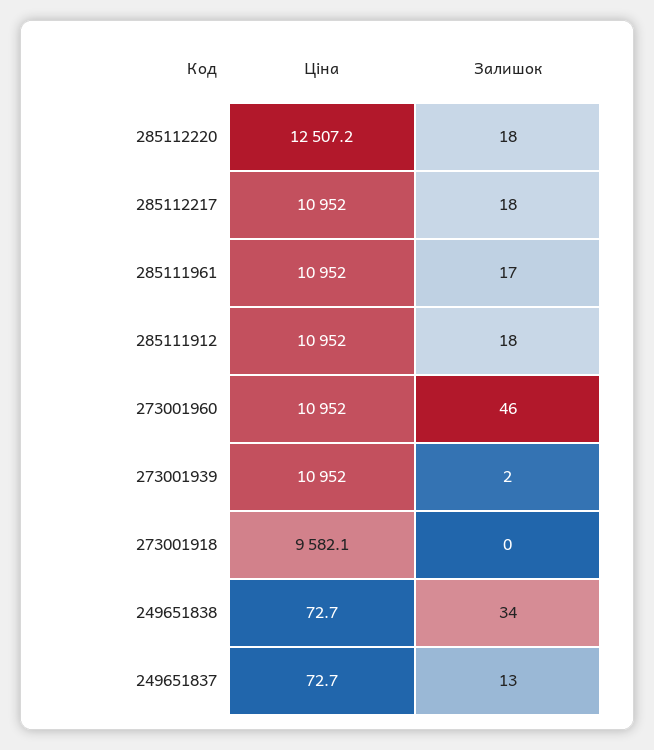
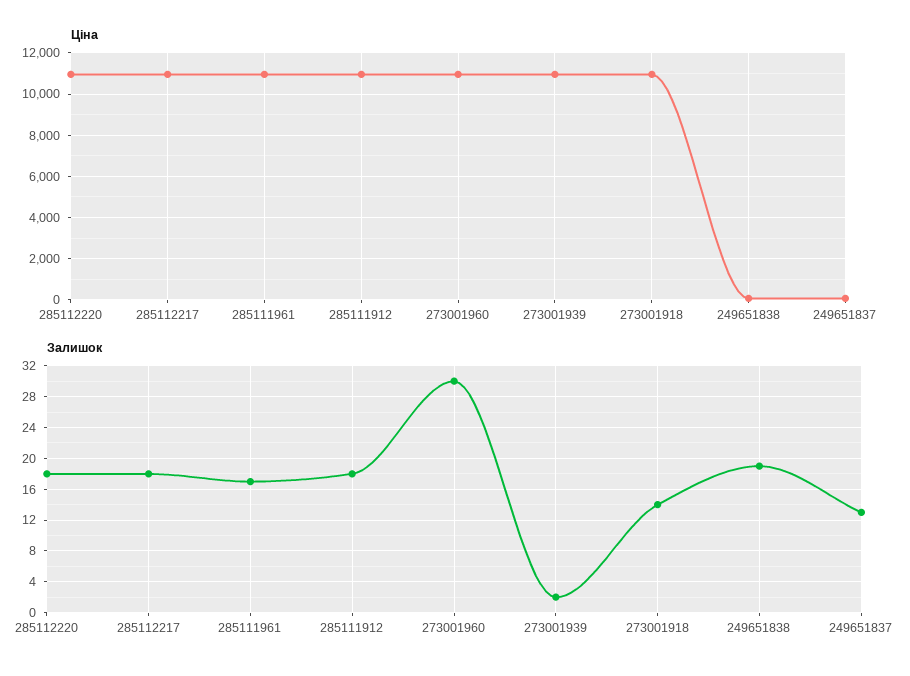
  {
    "Ціна": {
-     "285112220": 12507.2,
+     "285112220": 11000,
      "285112217": 10952,
      "285111961": 10952,
      "285111912": 10952,
      "273001960": 10952,
      "273001939": 10952,
-     "273001918": 9582.1,
+     "273001918": 11000,
      "249651838": 72.7,
      "249651837": 72.7
    },
    "Залишок": {
      "285112220": 18,
      "285112217": 18,
      "285111961": 17,
      "285111912": 18,
-     "273001960": 46,
+     "273001960": 30,
      "273001939": 2,
-     "273001918": 0,
+     "273001918": 14,
-     "249651838": 34,
+     "249651838": 19,
      "249651837": 13
    }
  }

